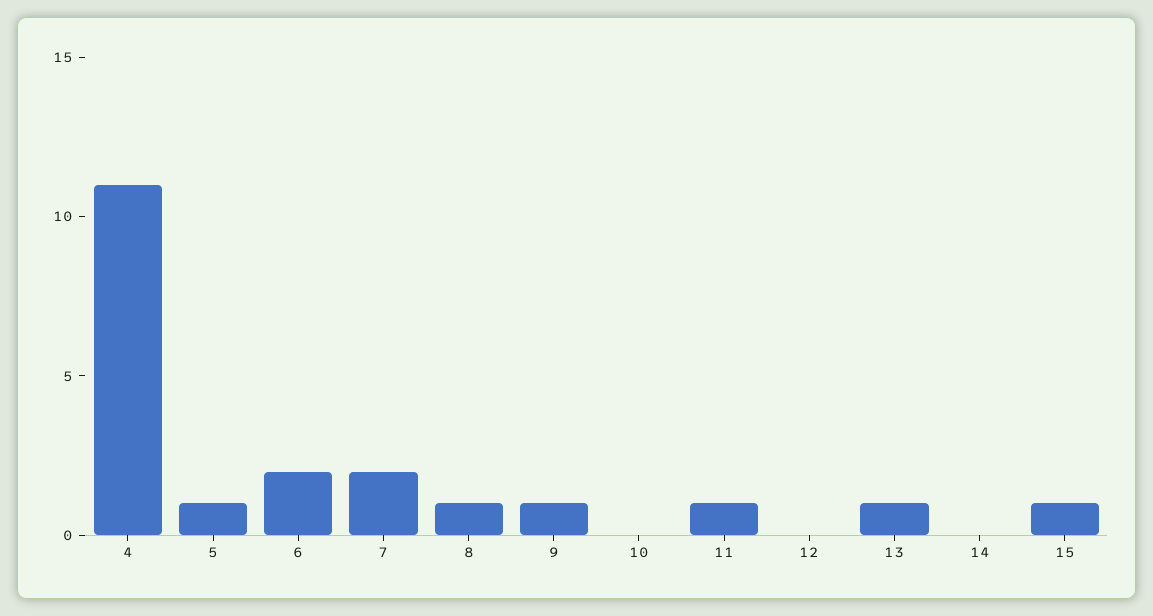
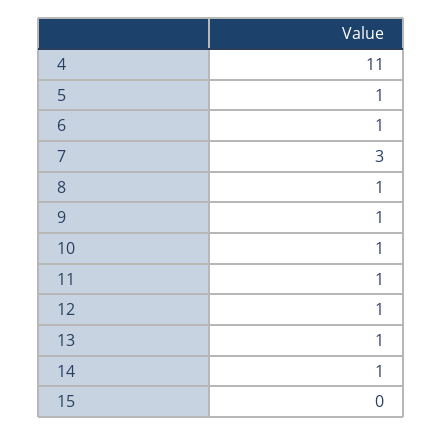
  {
    "4": 11,
    "5": 1,
-   "6": 2,
+   "6": 1,
-   "7": 2,
+   "7": 3,
    "8": 1,
    "9": 1,
-   "10": 0,
+   "10": 1,
    "11": 1,
-   "12": 0,
+   "12": 1,
    "13": 1,
-   "14": 0,
+   "14": 1,
-   "15": 1
+   "15": 0
  }

